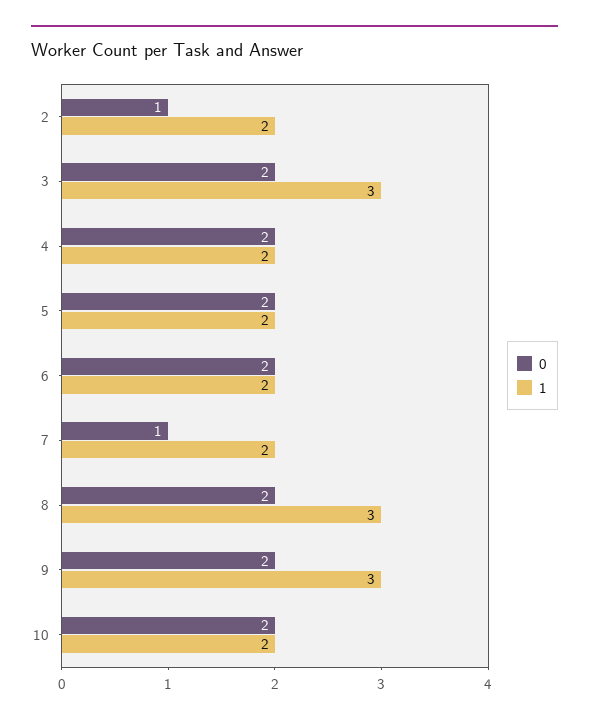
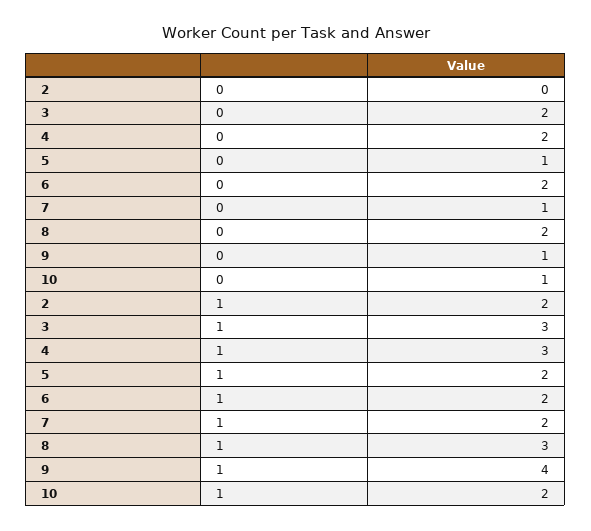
  {
    "0": {
-     "2": 1,
+     "2": 0,
      "3": 2,
      "4": 2,
-     "5": 2,
+     "5": 1,
      "6": 2,
      "7": 1,
      "8": 2,
-     "9": 2,
+     "9": 1,
-     "10": 2
+     "10": 1
    },
    "1": {
      "2": 2,
      "3": 3,
-     "4": 2,
+     "4": 3,
      "5": 2,
      "6": 2,
      "7": 2,
      "8": 3,
-     "9": 3,
+     "9": 4,
      "10": 2
    }
  }

